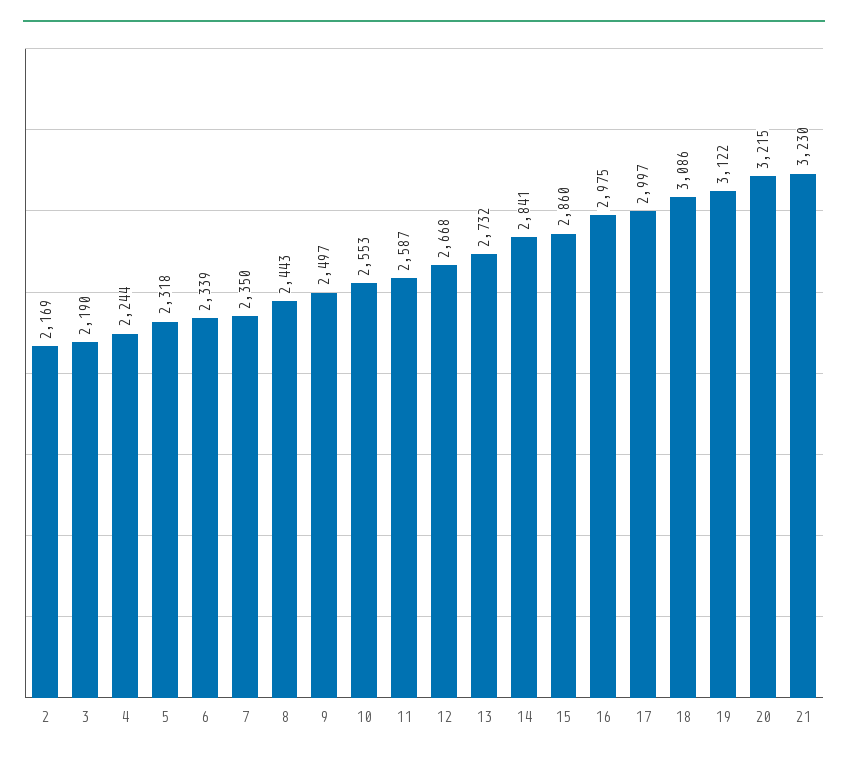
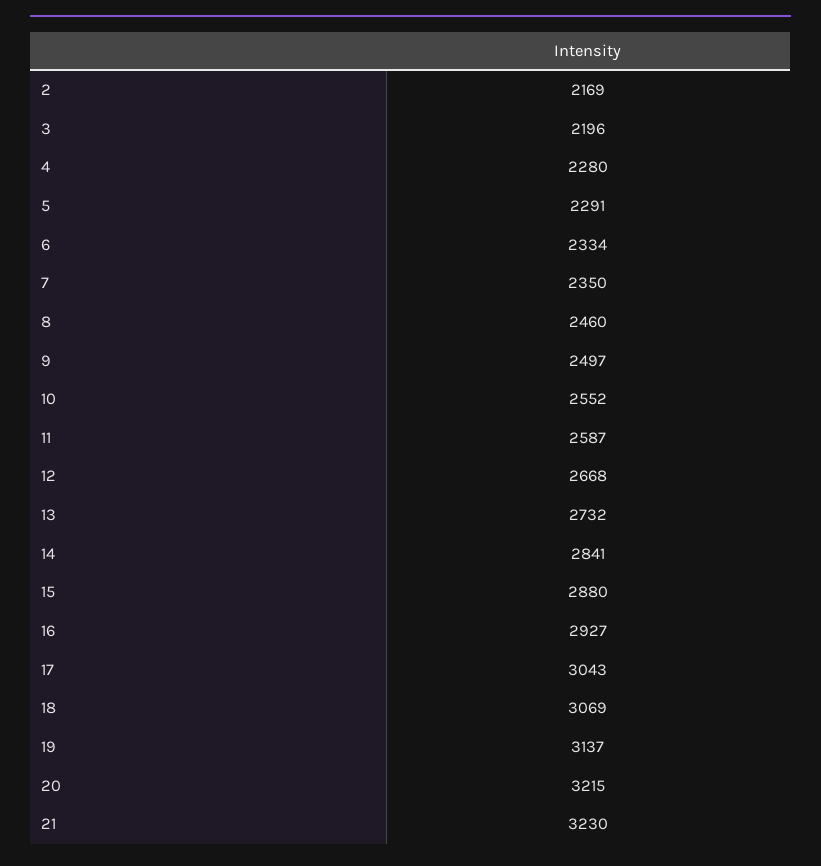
  {
    "2": 2169,
-   "3": 2190,
+   "3": 2196,
-   "4": 2244,
+   "4": 2280,
-   "5": 2318,
+   "5": 2291,
-   "6": 2339,
+   "6": 2334,
    "7": 2350,
-   "8": 2443,
+   "8": 2460,
    "9": 2497,
-   "10": 2553,
+   "10": 2552,
    "11": 2587,
    "12": 2668,
    "13": 2732,
    "14": 2841,
-   "15": 2860,
+   "15": 2880,
-   "16": 2975,
+   "16": 2927,
-   "17": 2997,
+   "17": 3043,
-   "18": 3086,
+   "18": 3069,
-   "19": 3122,
+   "19": 3137,
    "20": 3215,
    "21": 3230
  }

